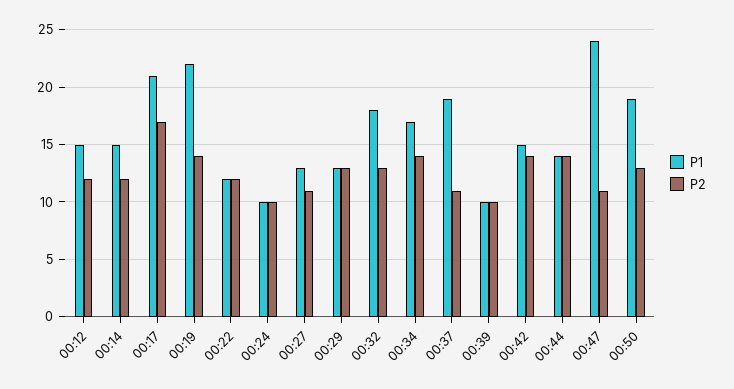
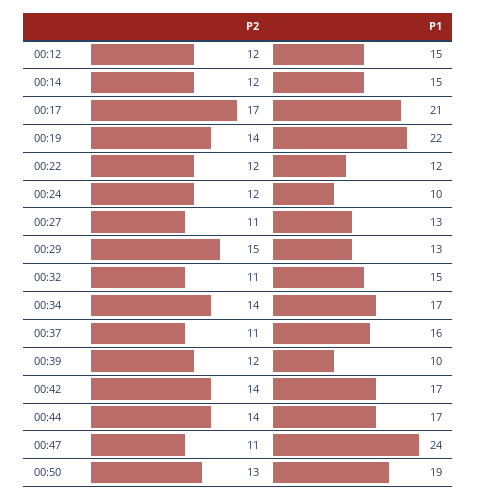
  {
    "P1": {
      "00:12": 15,
      "00:14": 15,
      "00:17": 21,
      "00:19": 22,
      "00:22": 12,
      "00:24": 10,
      "00:27": 13,
      "00:29": 13,
-     "00:32": 18,
+     "00:32": 15,
      "00:34": 17,
-     "00:37": 19,
+     "00:37": 16,
      "00:39": 10,
-     "00:42": 15,
+     "00:42": 17,
-     "00:44": 14,
+     "00:44": 17,
      "00:47": 24,
      "00:50": 19
    },
    "P2": {
      "00:12": 12,
      "00:14": 12,
      "00:17": 17,
      "00:19": 14,
      "00:22": 12,
-     "00:24": 10,
+     "00:24": 12,
      "00:27": 11,
-     "00:29": 13,
+     "00:29": 15,
-     "00:32": 13,
+     "00:32": 11,
      "00:34": 14,
      "00:37": 11,
-     "00:39": 10,
+     "00:39": 12,
      "00:42": 14,
      "00:44": 14,
      "00:47": 11,
      "00:50": 13
    }
  }

